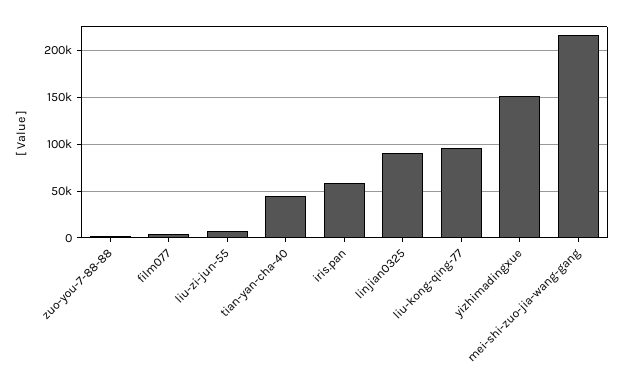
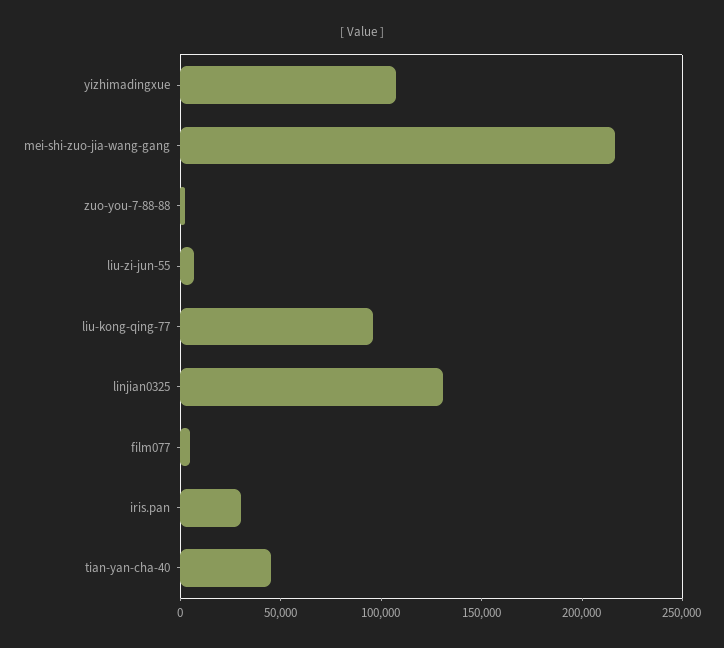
  {
    "zuo-you-7-88-88": 0,
    "film077": 0,
    "liu-zi-jun-55": 10000,
    "tian-yan-cha-40": 40000,
-   "iris.pan": 60000,
+   "iris.pan": 30000,
-   "linjian0325": 90000,
+   "linjian0325": 130000,
    "liu-kong-qing-77": 100000,
-   "yizhimadingxue": 150000,
+   "yizhimadingxue": 110000,
    "mei-shi-zuo-jia-wang-gang": 220000
  }

